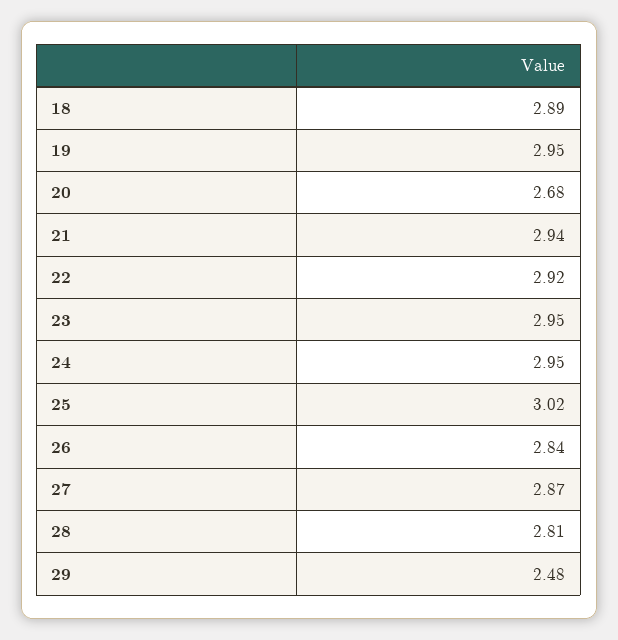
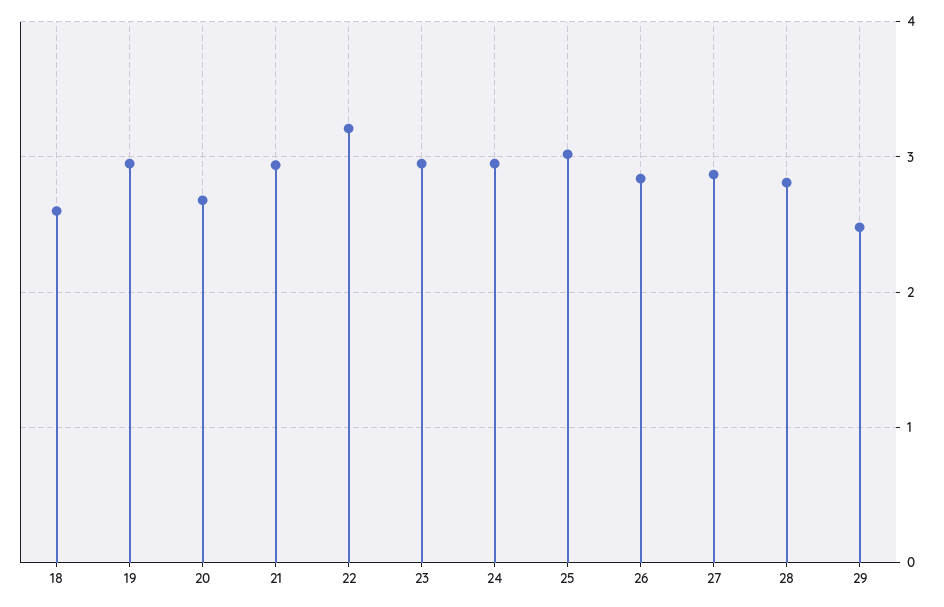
  {
-   "18": 2.89,
+   "18": 2.6,
    "19": 2.95,
    "20": 2.68,
    "21": 2.94,
-   "22": 2.92,
+   "22": 3.2,
    "23": 2.95,
    "24": 2.95,
    "25": 3.02,
    "26": 2.84,
    "27": 2.87,
    "28": 2.81,
    "29": 2.48
  }

